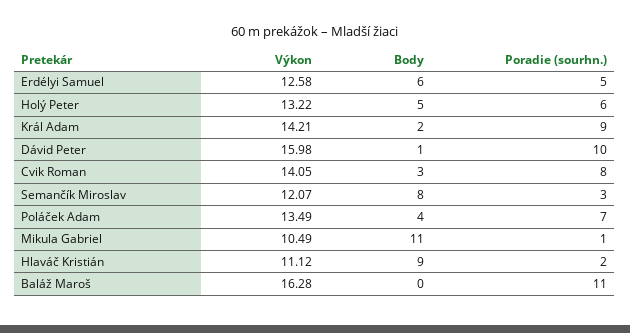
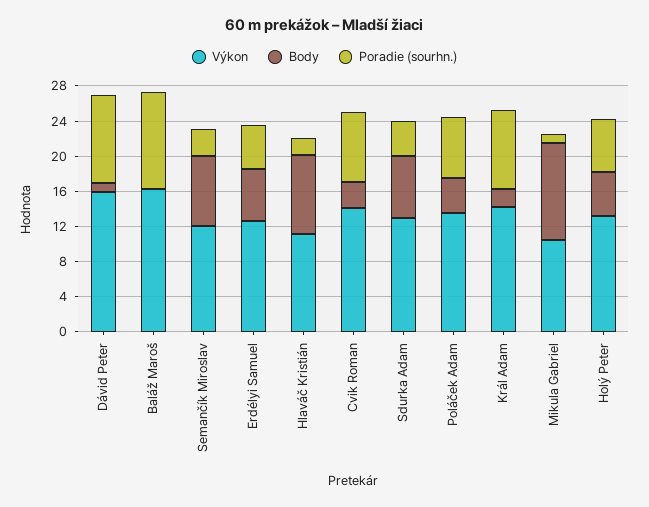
  {
    "Výkon": {
      "Erdélyi Samuel": 12.58,
      "Holý Peter": 13.22,
      "Král Adam": 14.21,
      "Dávid Peter": 15.98,
      "Cvik Roman": 14.05,
      "Semančík Miroslav": 12.07,
      "Poláček Adam": 13.49,
      "Mikula Gabriel": 10.49,
      "Hlaváč Kristián": 11.12,
-     "Baláž Maroš": 16.28
+     "Baláž Maroš": 16.28,
+     "Sdurka Adam": 13
    },
    "Body": {
      "Erdélyi Samuel": 6,
      "Holý Peter": 5,
      "Král Adam": 2,
      "Dávid Peter": 1,
      "Cvik Roman": 3,
      "Semančík Miroslav": 8,
      "Poláček Adam": 4,
      "Mikula Gabriel": 11,
      "Hlaváč Kristián": 9,
-     "Baláž Maroš": 0
+     "Baláž Maroš": 0,
+     "Sdurka Adam": 7
    },
    "Poradie (sourhn.)": {
      "Erdélyi Samuel": 5,
      "Holý Peter": 6,
      "Král Adam": 9,
      "Dávid Peter": 10,
      "Cvik Roman": 8,
      "Semančík Miroslav": 3,
      "Poláček Adam": 7,
      "Mikula Gabriel": 1,
      "Hlaváč Kristián": 2,
-     "Baláž Maroš": 11
+     "Baláž Maroš": 11,
+     "Sdurka Adam": 4
    }
  }

